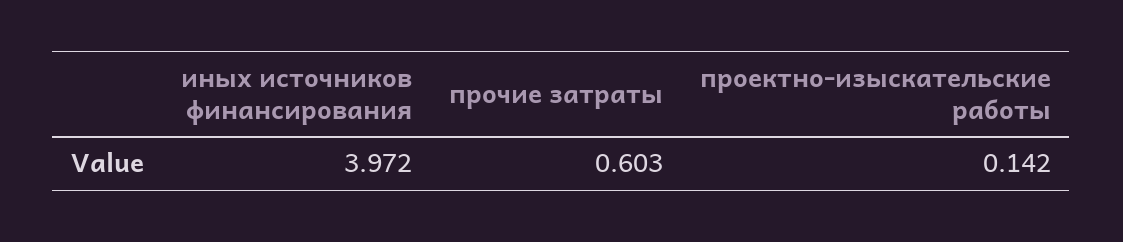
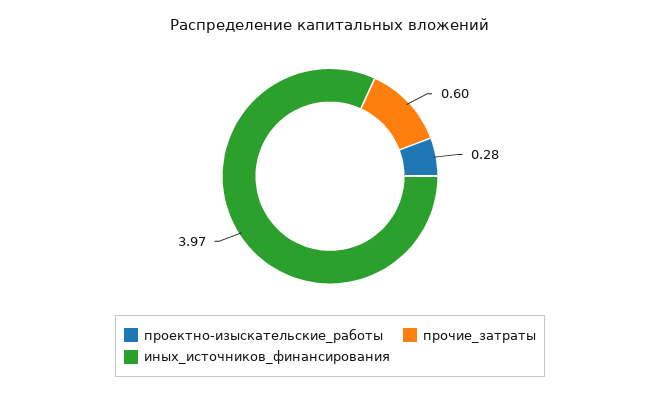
  {
    "иных источников финансирования": 3.972,
    "прочие затраты": 0.603,
-   "проектно-изыскательские работы": 0.142
+   "проектно-изыскательские работы": 0.28
  }

